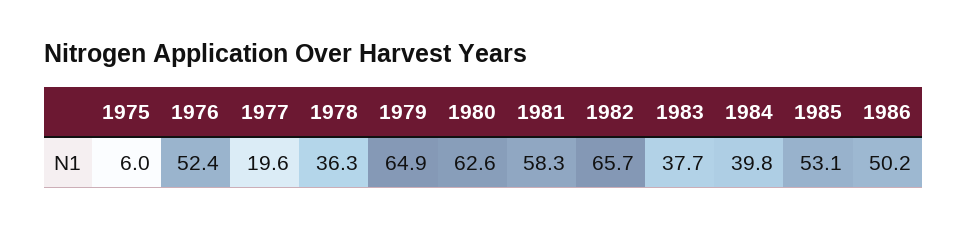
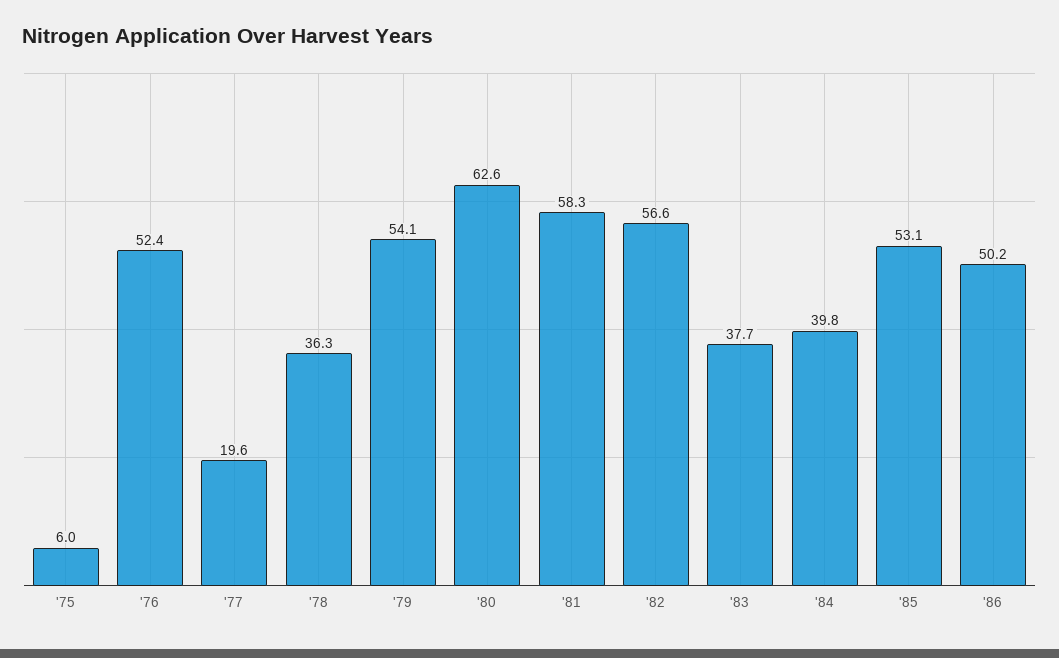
  {
    "1975": 6,
    "1976": 52.4,
    "1977": 19.6,
    "1978": 36.3,
-   "1979": 64.9,
+   "1979": 54.1,
    "1980": 62.6,
    "1981": 58.3,
-   "1982": 65.7,
+   "1982": 56.6,
    "1983": 37.7,
    "1984": 39.8,
    "1985": 53.1,
    "1986": 50.2
  }

